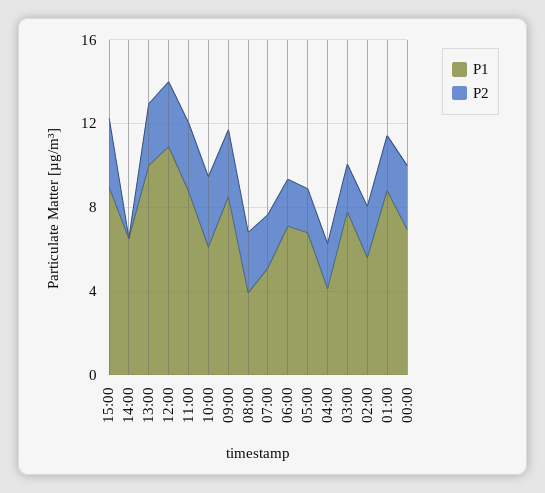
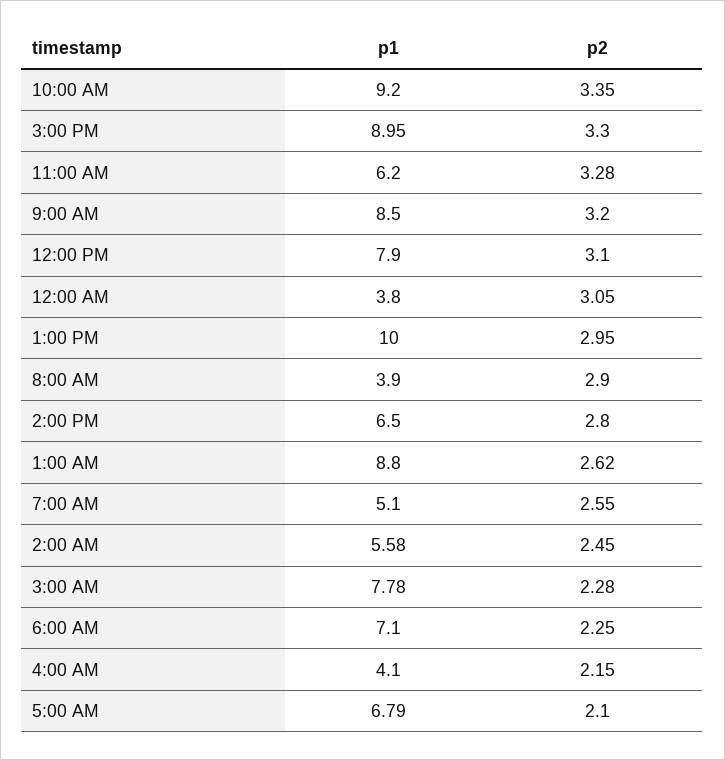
  {
    "P1": {
      "15:00": 8.95,
      "14:00": 6.5,
      "13:00": 10,
-     "12:00": 11,
+     "12:00": 7.9,
-     "11:00": 9,
+     "11:00": 6.2,
-     "10:00": 6,
+     "10:00": 9.2,
      "09:00": 8.5,
      "08:00": 3.9,
      "07:00": 5.1,
      "06:00": 7.1,
      "05:00": 6.79,
      "04:00": 4.1,
      "03:00": 7.78,
      "02:00": 5.58,
      "01:00": 8.8,
-     "00:00": 7
+     "00:00": 3.8
    },
    "P2": {
      "15:00": 3.3,
-     "14:00": 0,
+     "14:00": 2.8,
      "13:00": 2.95,
      "12:00": 3.1,
      "11:00": 3.28,
      "10:00": 3.35,
      "09:00": 3.2,
      "08:00": 2.9,
      "07:00": 2.55,
      "06:00": 2.25,
      "05:00": 2.1,
      "04:00": 2.15,
      "03:00": 2.28,
      "02:00": 2.45,
      "01:00": 2.62,
      "00:00": 3.05
    }
  }

